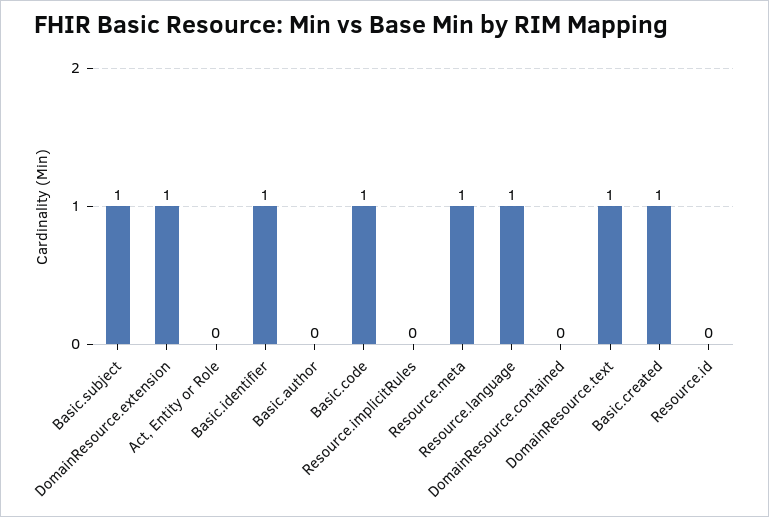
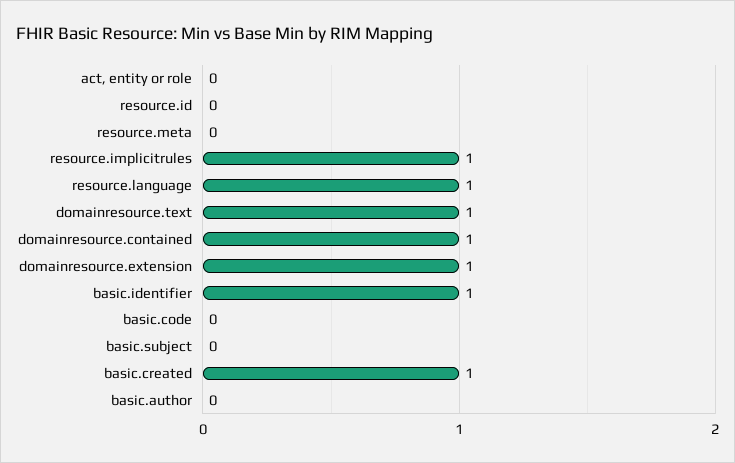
  {
-   "Basic.subject": 1,
+   "Basic.subject": 0,
    "DomainResource.extension": 1,
    "Act, Entity or Role": 0,
    "Basic.identifier": 1,
    "Basic.author": 0,
-   "Basic.code": 1,
+   "Basic.code": 0,
-   "Resource.implicitRules": 0,
+   "Resource.implicitRules": 1,
-   "Resource.meta": 1,
+   "Resource.meta": 0,
    "Resource.language": 1,
-   "DomainResource.contained": 0,
+   "DomainResource.contained": 1,
    "DomainResource.text": 1,
    "Basic.created": 1,
    "Resource.id": 0
  }

